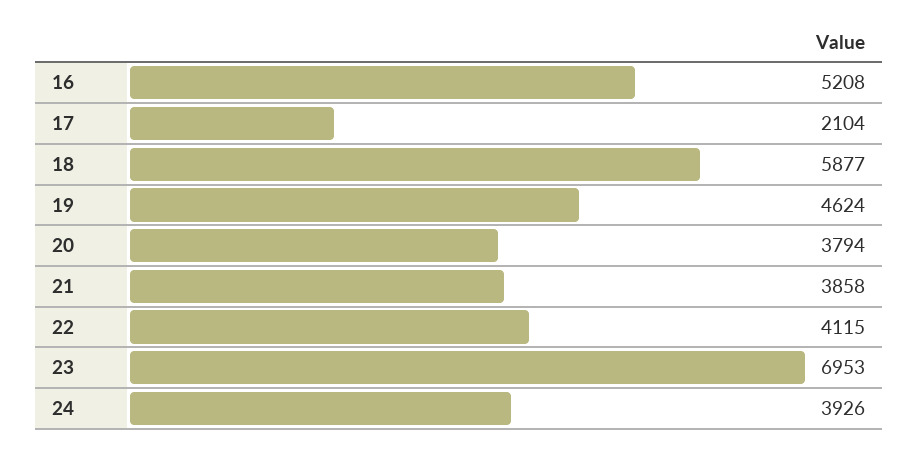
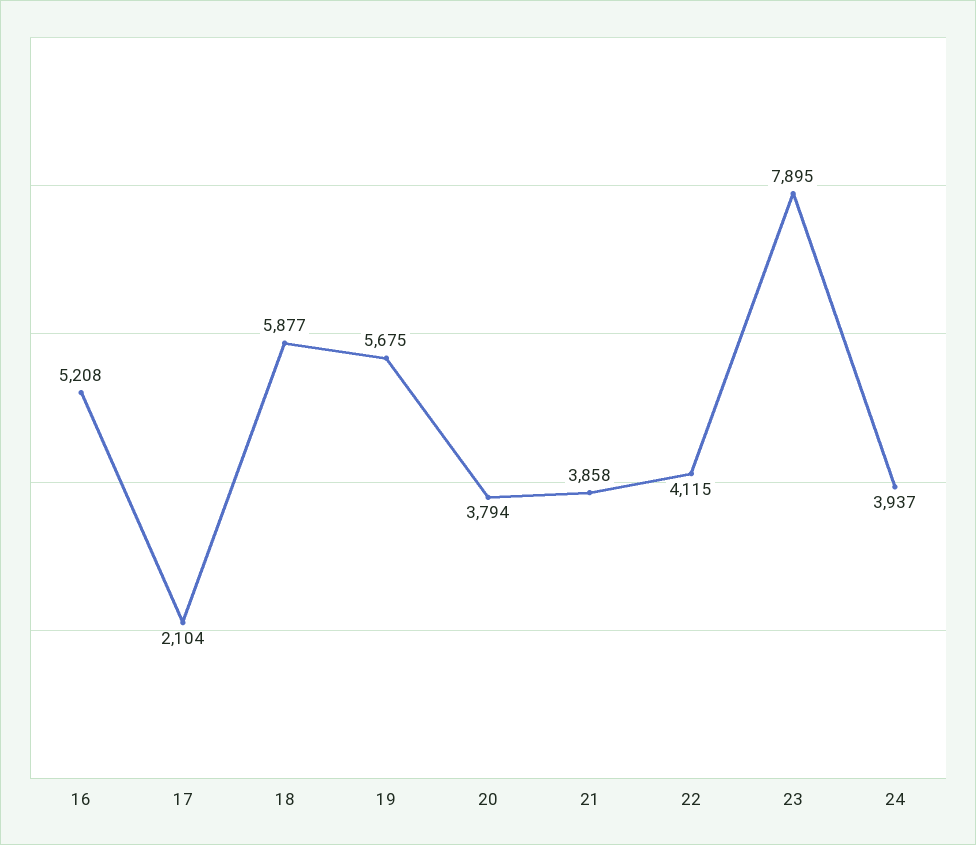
  {
    "16": 5208,
    "17": 2104,
    "18": 5877,
-   "19": 4624,
+   "19": 5675,
    "20": 3794,
    "21": 3858,
    "22": 4115,
-   "23": 6953,
+   "23": 7895,
-   "24": 3926
+   "24": 3937
  }

